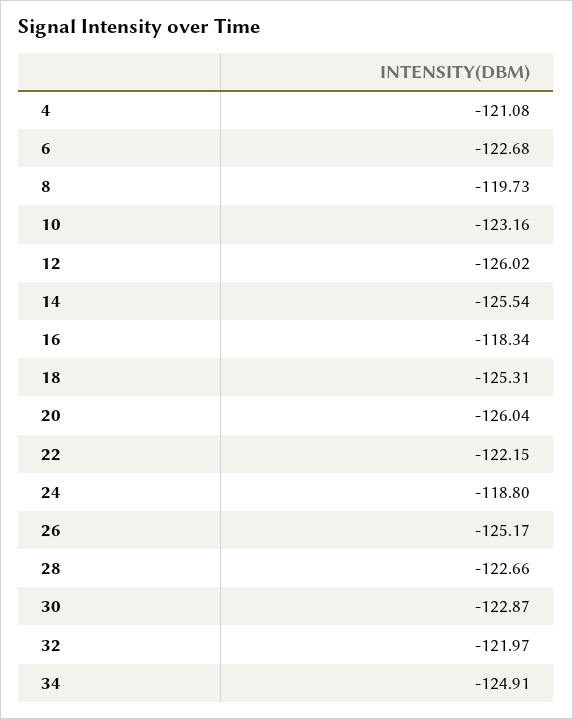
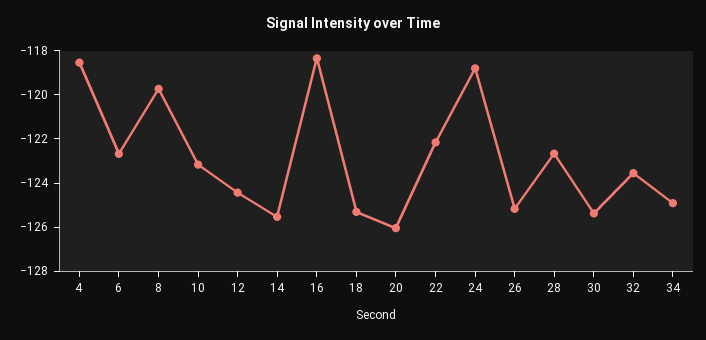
  {
-   "4": -121.08,
+   "4": -118.5,
    "6": -122.68,
    "8": -119.73,
    "10": -123.16,
-   "12": -126.02,
+   "12": -124.5,
    "14": -125.54,
    "16": -118.34,
    "18": -125.31,
    "20": -126.04,
    "22": -122.15,
    "24": -118.8,
    "26": -125.17,
    "28": -122.66,
-   "30": -122.87,
+   "30": -125.5,
-   "32": -121.97,
+   "32": -123.5,
    "34": -124.91
  }

